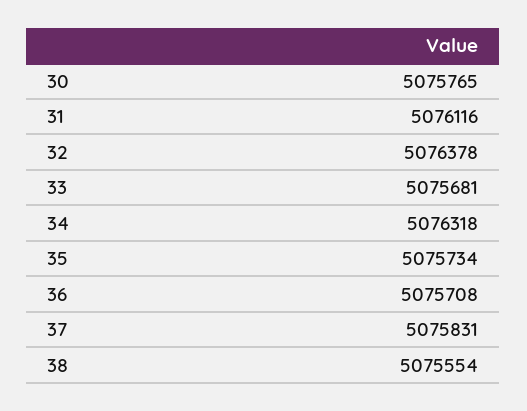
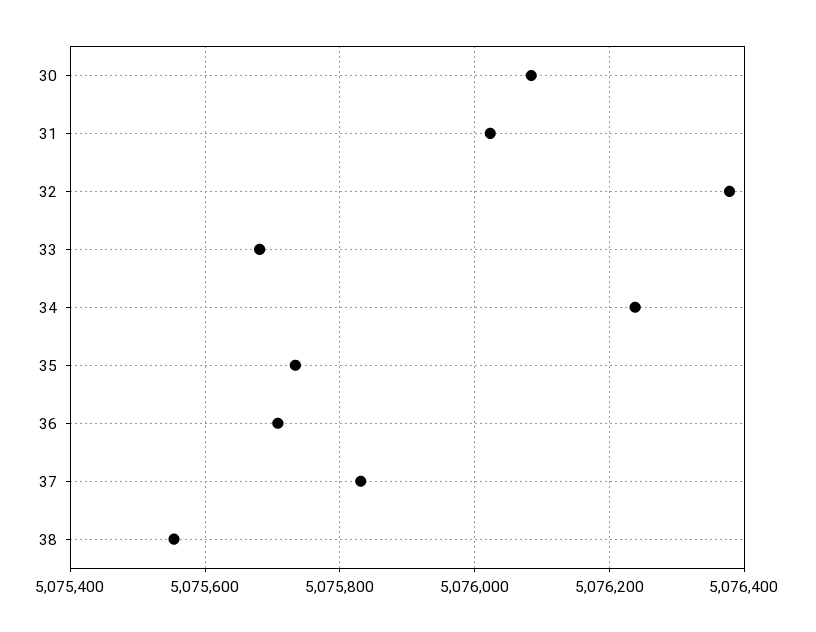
  {
-   "30": 5075765,
+   "30": 5076080,
-   "31": 5076116,
+   "31": 5076020,
    "32": 5076378,
    "33": 5075681,
-   "34": 5076318,
+   "34": 5076240,
    "35": 5075734,
    "36": 5075708,
    "37": 5075831,
    "38": 5075554
  }

